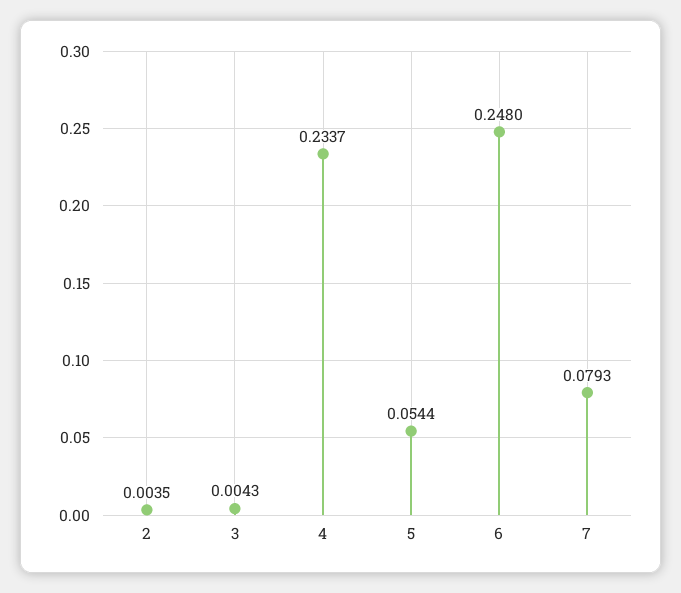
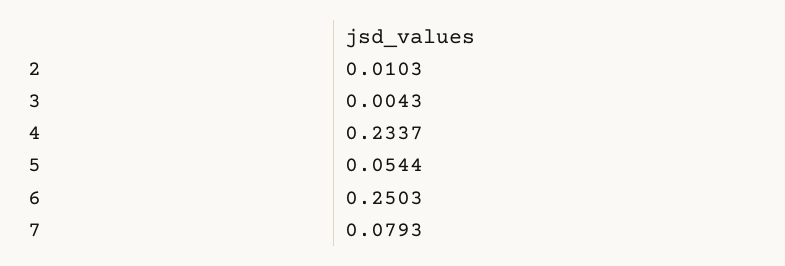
  {
-   "2": 0.0035,
+   "2": 0.0103,
    "3": 0.0043,
    "4": 0.2337,
    "5": 0.0544,
-   "6": 0.248,
+   "6": 0.2503,
    "7": 0.0793
  }

